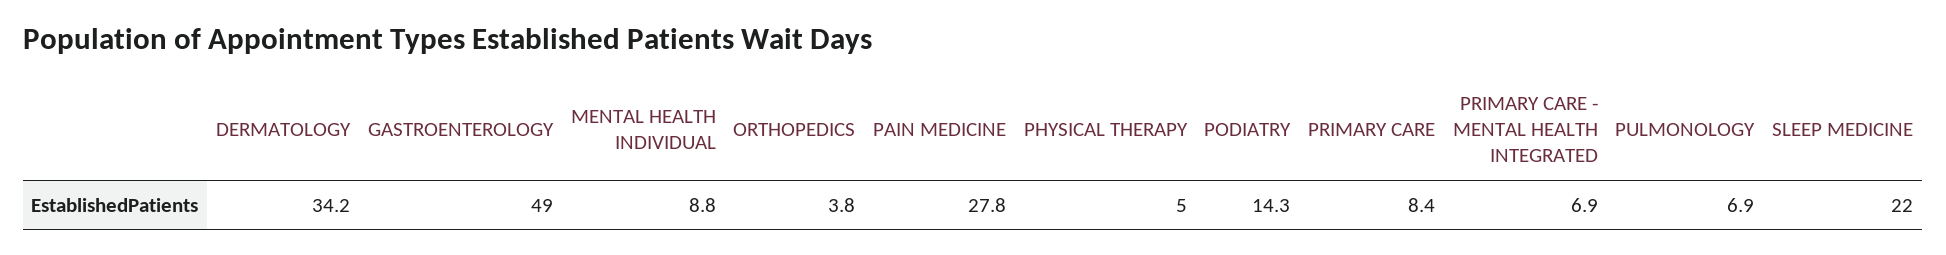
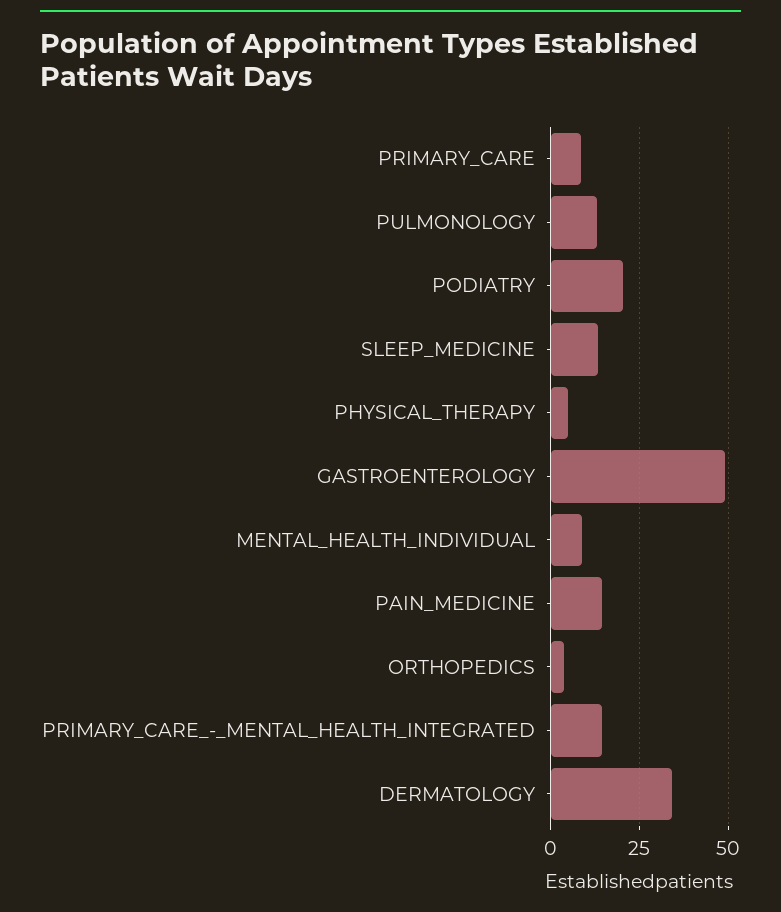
  {
    "DERMATOLOGY": 34.2,
    "GASTROENTEROLOGY": 49,
    "MENTAL HEALTH INDIVIDUAL": 8.8,
    "ORTHOPEDICS": 3.8,
-   "PAIN MEDICINE": 27.8,
+   "PAIN MEDICINE": 15,
    "PHYSICAL THERAPY": 5,
-   "PODIATRY": 14.3,
+   "PODIATRY": 20,
    "PRIMARY CARE": 8.4,
-   "PRIMARY CARE - MENTAL HEALTH INTEGRATED": 6.9,
+   "PRIMARY CARE - MENTAL HEALTH INTEGRATED": 15,
-   "PULMONOLOGY": 6.9,
+   "PULMONOLOGY": 12.5,
-   "SLEEP MEDICINE": 22
+   "SLEEP MEDICINE": 12.5
  }

